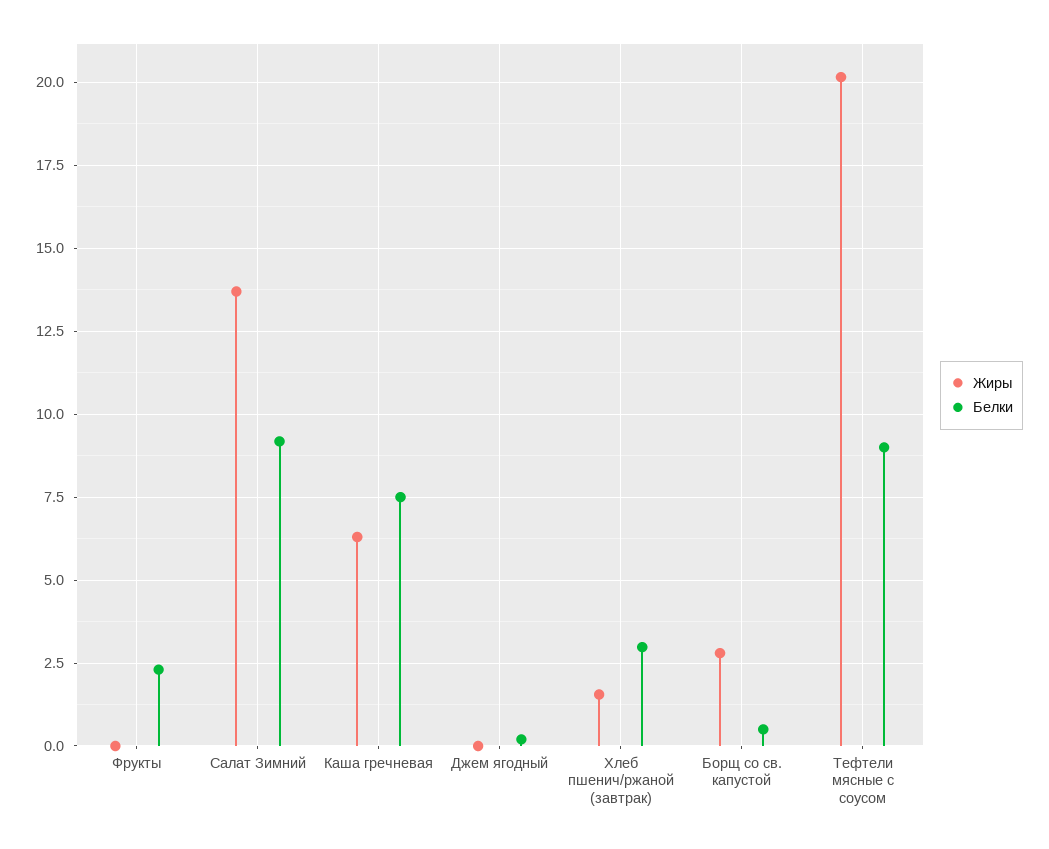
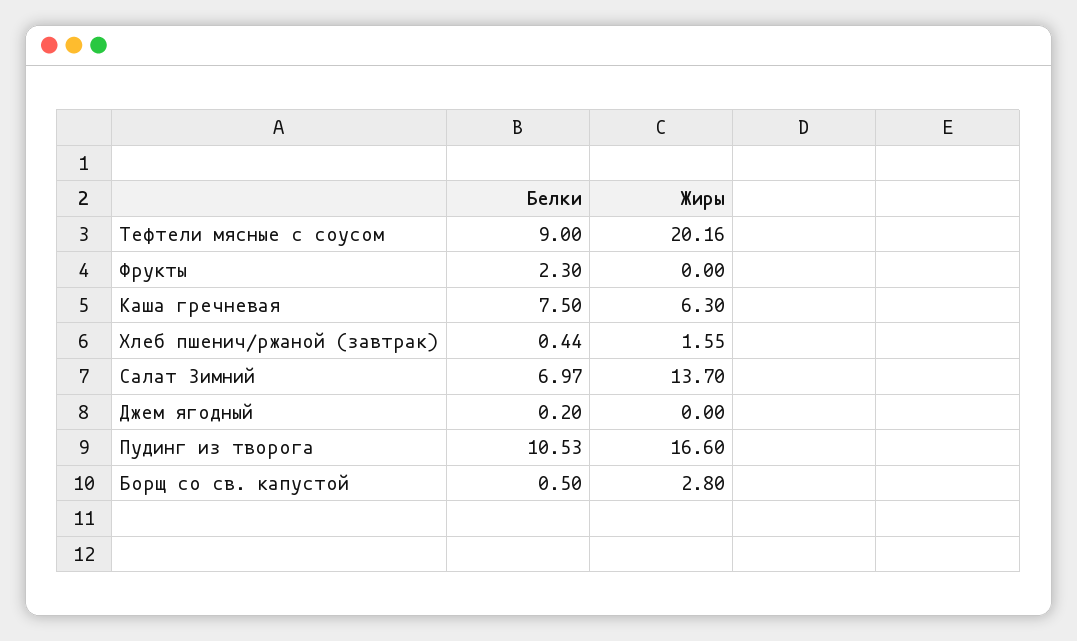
  {
    "Жиры": {
      "Фрукты": 0,
      "Салат Зимний": 13.7,
      "Каша гречневая": 6.3,
      "Джем ягодный": 0,
      "Хлеб пшенич/ржаной (завтрак)": 1.55,
      "Борщ со св. капустой": 2.8,
-     "Тефтели мясные с соусом": 20.16
+     "Тефтели мясные с соусом": 20.16,
+     "Пудинг из творога": 16.6
    },
    "Белки": {
      "Фрукты": 2.3,
-     "Салат Зимний": 9.25,
+     "Салат Зимний": 6.97,
      "Каша гречневая": 7.5,
      "Джем ягодный": 0.2,
-     "Хлеб пшенич/ржаной (завтрак)": 3,
+     "Хлеб пшенич/ржаной (завтрак)": 0.44,
      "Борщ со св. капустой": 0.5,
-     "Тефтели мясные с соусом": 9
+     "Тефтели мясные с соусом": 9,
+     "Пудинг из творога": 10.53
    }
  }

